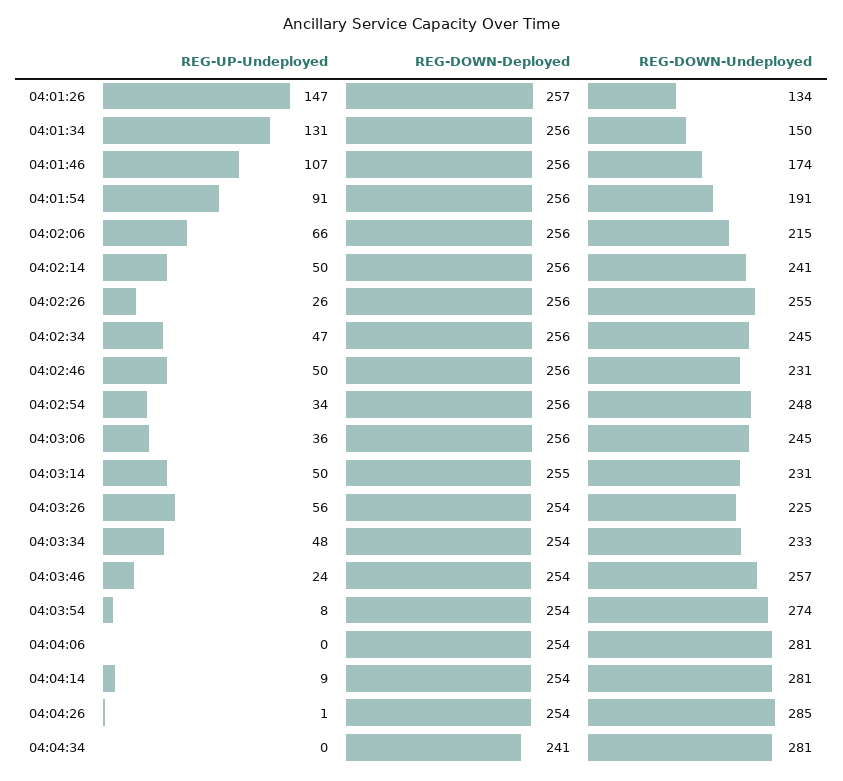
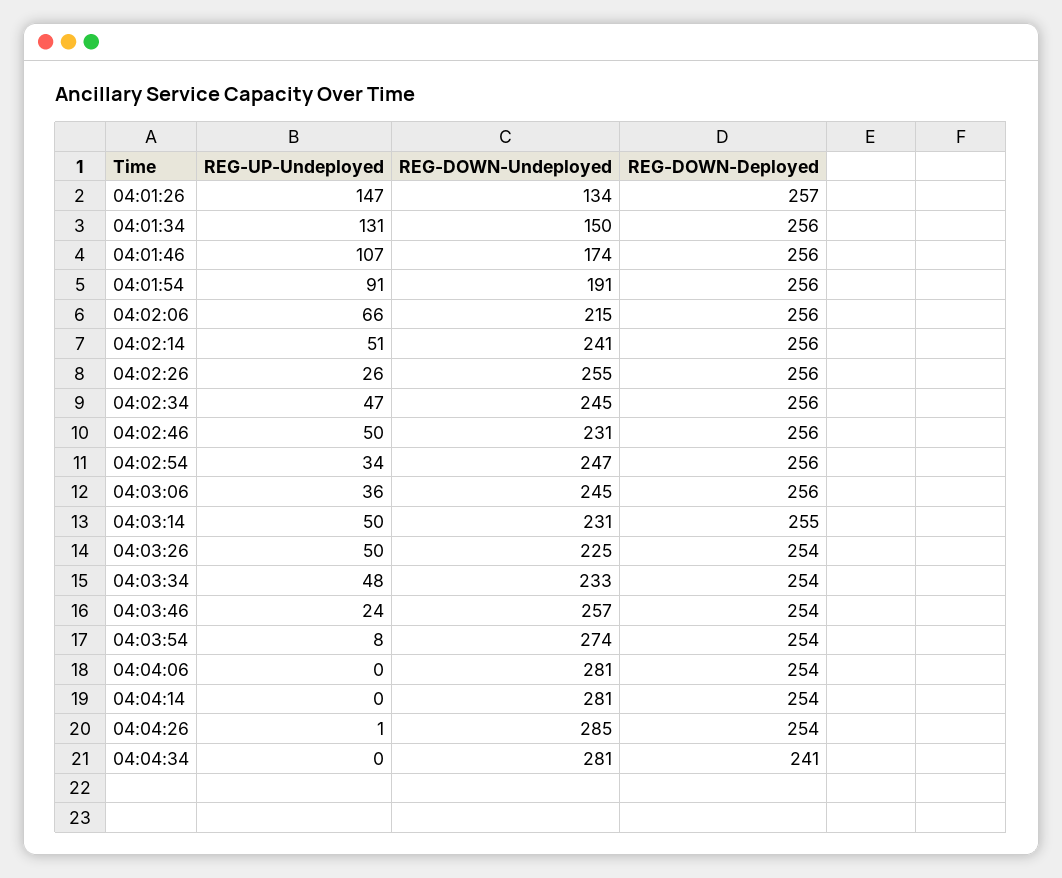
  {
    "REG-UP-Undeployed": {
      "04:01:26": 147,
      "04:01:34": 131,
      "04:01:46": 107,
      "04:01:54": 91,
      "04:02:06": 66,
-     "04:02:14": 50,
+     "04:02:14": 51,
      "04:02:26": 26,
      "04:02:34": 47,
      "04:02:46": 50,
      "04:02:54": 34,
      "04:03:06": 36,
      "04:03:14": 50,
-     "04:03:26": 56,
+     "04:03:26": 50,
      "04:03:34": 48,
      "04:03:46": 24,
      "04:03:54": 8,
      "04:04:06": 0,
-     "04:04:14": 9,
+     "04:04:14": 0,
      "04:04:26": 1,
      "04:04:34": 0
    },
    "REG-DOWN-Deployed": {
      "04:01:26": 257,
      "04:01:34": 256,
      "04:01:46": 256,
      "04:01:54": 256,
      "04:02:06": 256,
      "04:02:14": 256,
      "04:02:26": 256,
      "04:02:34": 256,
      "04:02:46": 256,
      "04:02:54": 256,
      "04:03:06": 256,
      "04:03:14": 255,
      "04:03:26": 254,
      "04:03:34": 254,
      "04:03:46": 254,
      "04:03:54": 254,
      "04:04:06": 254,
      "04:04:14": 254,
      "04:04:26": 254,
      "04:04:34": 241
    },
    "REG-DOWN-Undeployed": {
      "04:01:26": 134,
      "04:01:34": 150,
      "04:01:46": 174,
      "04:01:54": 191,
      "04:02:06": 215,
      "04:02:14": 241,
      "04:02:26": 255,
      "04:02:34": 245,
      "04:02:46": 231,
-     "04:02:54": 248,
+     "04:02:54": 247,
      "04:03:06": 245,
      "04:03:14": 231,
      "04:03:26": 225,
      "04:03:34": 233,
      "04:03:46": 257,
      "04:03:54": 274,
      "04:04:06": 281,
      "04:04:14": 281,
      "04:04:26": 285,
      "04:04:34": 281
    }
  }

